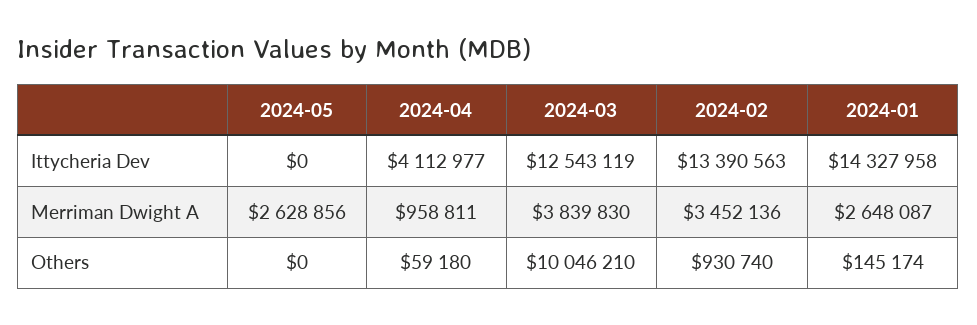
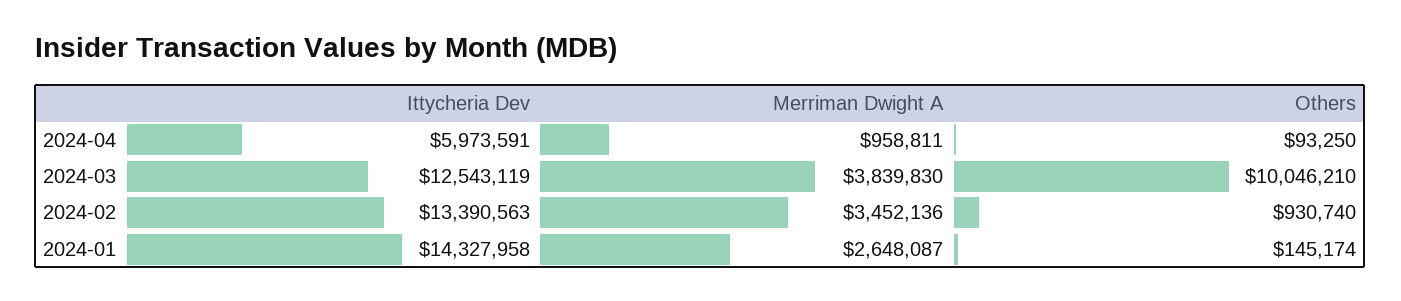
  {
-   "2024-05": {
-     "Ittycheria Dev": 0,
-     "Merriman Dwight A": 2628856,
-     "Others": 0
-   },
    "2024-04": {
-     "Ittycheria Dev": 4112977,
+     "Ittycheria Dev": 5973591,
      "Merriman Dwight A": 958811,
-     "Others": 59180
+     "Others": 93250
    },
    "2024-03": {
      "Ittycheria Dev": 12543119,
      "Merriman Dwight A": 3839830,
      "Others": 10046210
    },
    "2024-02": {
      "Ittycheria Dev": 13390563,
      "Merriman Dwight A": 3452136,
      "Others": 930740
    },
    "2024-01": {
      "Ittycheria Dev": 14327958,
      "Merriman Dwight A": 2648087,
      "Others": 145174
    }
  }

